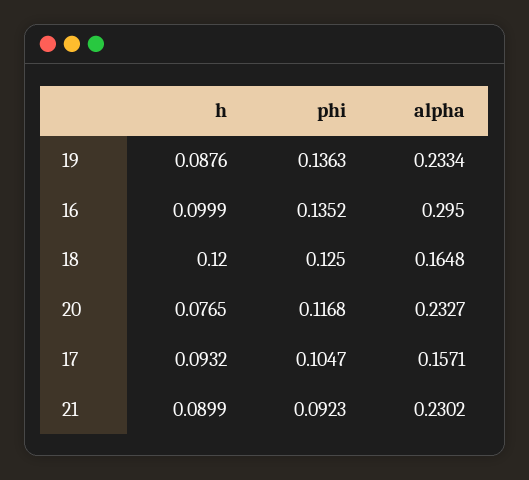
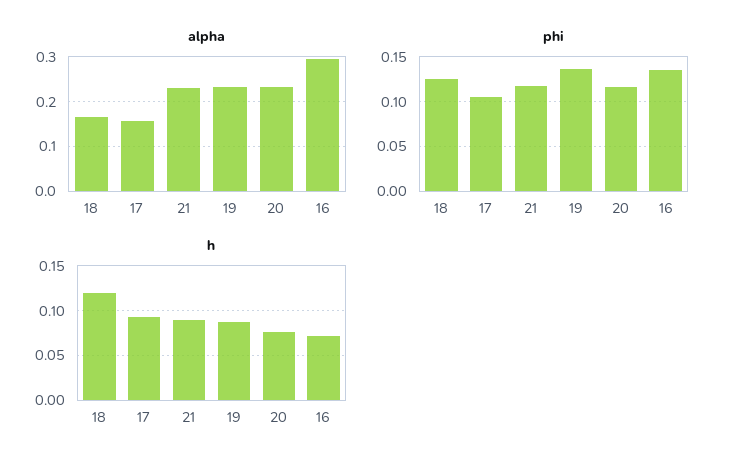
  {
    "h": {
      "19": 0.0876,
-     "16": 0.0999,
+     "16": 0.07,
      "18": 0.12,
      "20": 0.0765,
      "17": 0.0932,
      "21": 0.0899
    },
    "phi": {
      "19": 0.1363,
      "16": 0.1352,
      "18": 0.125,
      "20": 0.1168,
      "17": 0.1047,
-     "21": 0.0923
+     "21": 0.12
    },
    "alpha": {
      "19": 0.2334,
      "16": 0.295,
      "18": 0.1648,
      "20": 0.2327,
      "17": 0.1571,
      "21": 0.2302
    }
  }

